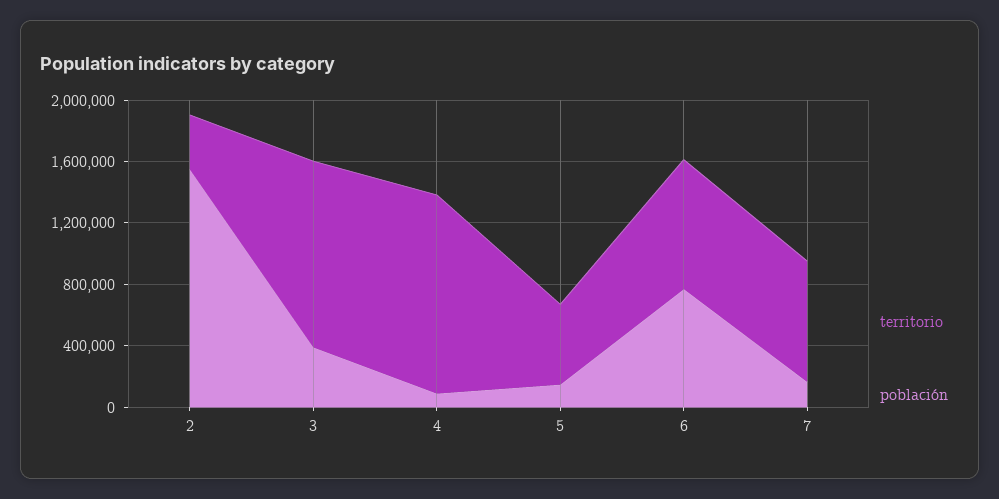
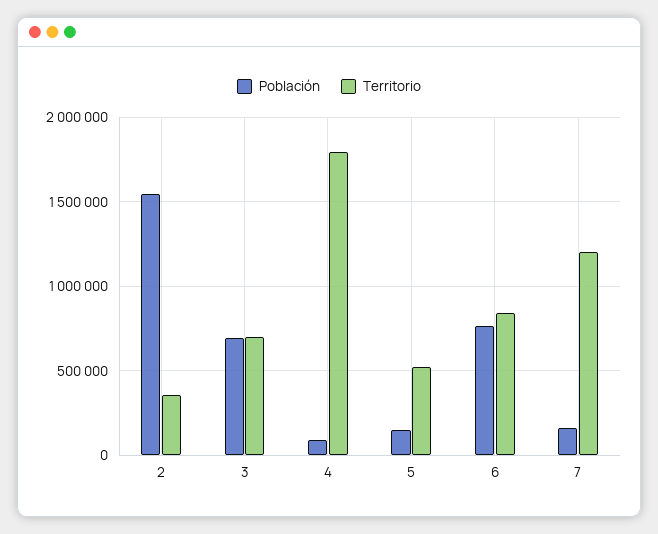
  {
    "territorio": {
      "2": 350000,
-     "3": 1200000,
+     "3": 700000,
-     "4": 1300000,
+     "4": 1800000,
      "5": 500000,
      "6": 850000,
-     "7": 800000
+     "7": 1200000
    },
    "población": {
      "2": 1550000,
-     "3": 400000,
+     "3": 700000,
      "4": 100000,
      "5": 150000,
      "6": 750000,
      "7": 150000
    }
  }

